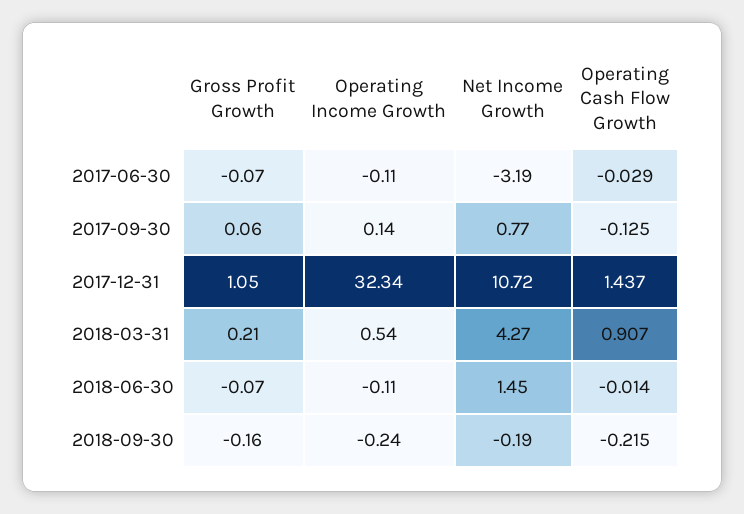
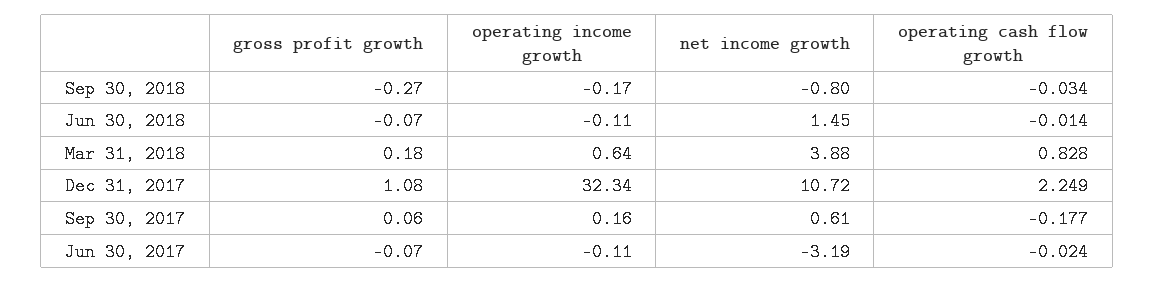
  {
    "Gross Profit Growth": {
      "2017-06-30": -0.07,
      "2017-09-30": 0.06,
-     "2017-12-31": 1.05,
+     "2017-12-31": 1.08,
-     "2018-03-31": 0.21,
+     "2018-03-31": 0.18,
      "2018-06-30": -0.07,
-     "2018-09-30": -0.16
+     "2018-09-30": -0.27
    },
    "Operating Income Growth": {
      "2017-06-30": -0.11,
-     "2017-09-30": 0.14,
+     "2017-09-30": 0.16,
      "2017-12-31": 32.34,
-     "2018-03-31": 0.54,
+     "2018-03-31": 0.64,
      "2018-06-30": -0.11,
-     "2018-09-30": -0.24
+     "2018-09-30": -0.17
    },
    "Net Income Growth": {
      "2017-06-30": -3.19,
-     "2017-09-30": 0.77,
+     "2017-09-30": 0.61,
      "2017-12-31": 10.72,
-     "2018-03-31": 4.27,
+     "2018-03-31": 3.88,
      "2018-06-30": 1.45,
-     "2018-09-30": -0.19
+     "2018-09-30": -0.8
    },
    "Operating Cash Flow Growth": {
-     "2017-06-30": -0.029,
+     "2017-06-30": -0.024,
-     "2017-09-30": -0.125,
+     "2017-09-30": -0.177,
-     "2017-12-31": 1.437,
+     "2017-12-31": 2.249,
-     "2018-03-31": 0.907,
+     "2018-03-31": 0.828,
      "2018-06-30": -0.014,
-     "2018-09-30": -0.215
+     "2018-09-30": -0.034
    }
  }

